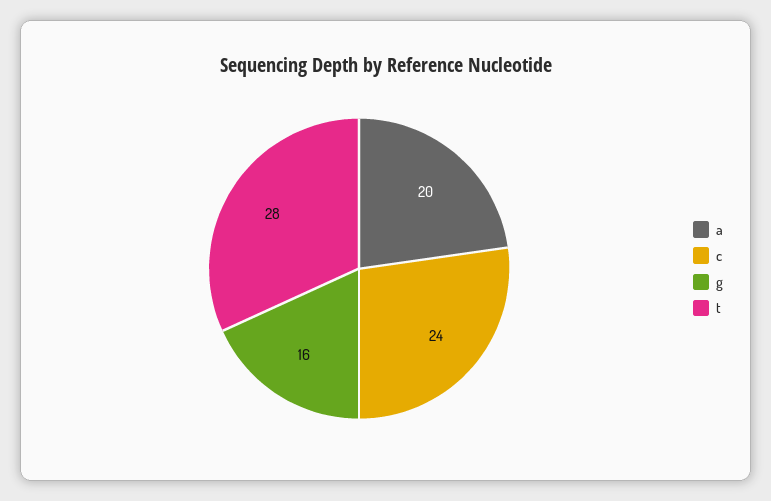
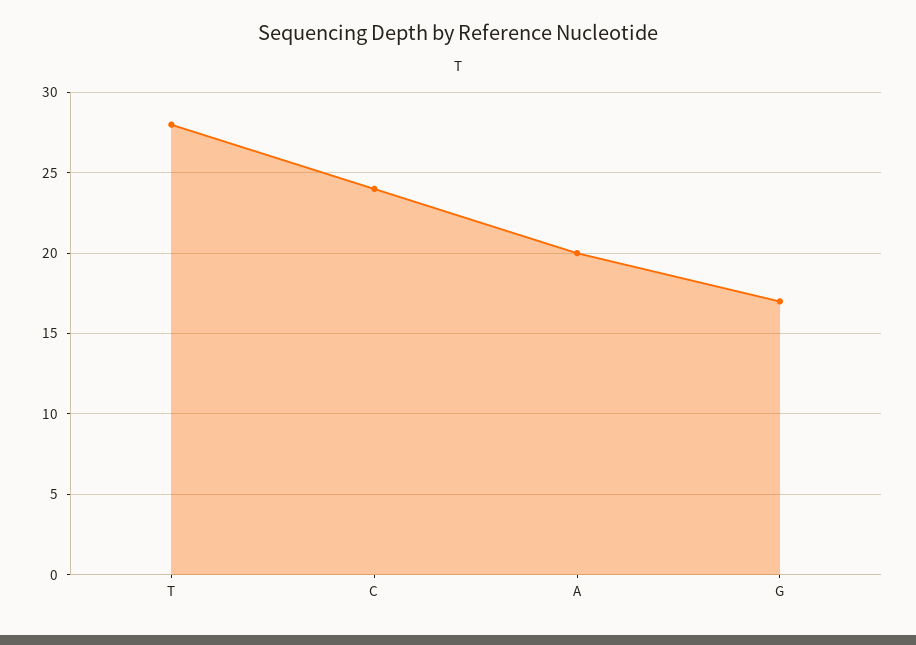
  {
    "a": 20,
    "c": 24,
-   "g": 16,
+   "g": 17,
    "t": 28
  }

